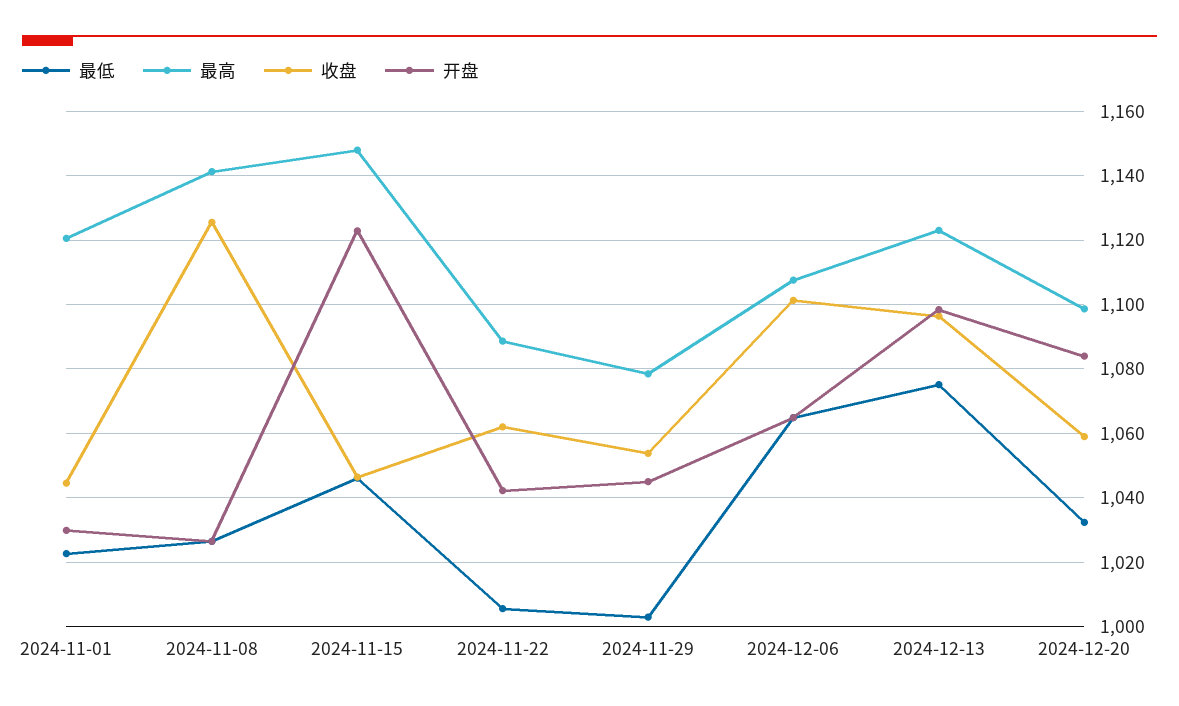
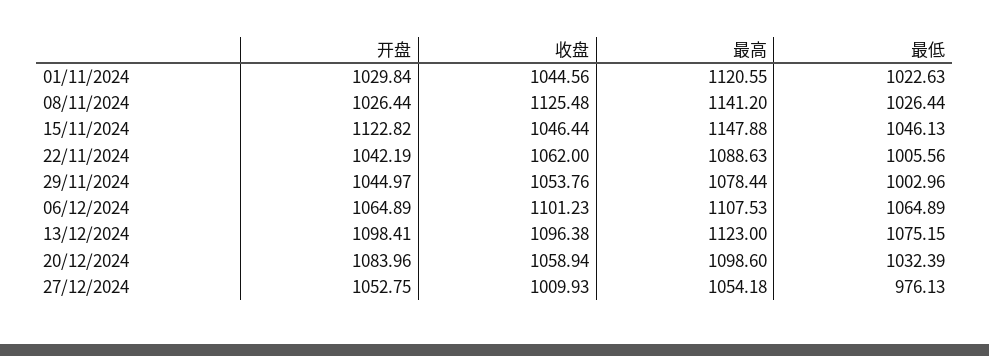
  {
    "最低": {
      "2024-11-01": 1022.63,
      "2024-11-08": 1026.44,
      "2024-11-15": 1046.13,
      "2024-11-22": 1005.56,
      "2024-11-29": 1002.96,
      "2024-12-06": 1064.89,
      "2024-12-13": 1075.15,
-     "2024-12-20": 1032.39
+     "2024-12-20": 1032.39,
+     "27/12/2024": 976.13
    },
    "最高": {
      "2024-11-01": 1120.55,
      "2024-11-08": 1141.2,
      "2024-11-15": 1147.88,
      "2024-11-22": 1088.63,
      "2024-11-29": 1078.44,
      "2024-12-06": 1107.53,
      "2024-12-13": 1123,
-     "2024-12-20": 1098.6
+     "2024-12-20": 1098.6,
+     "27/12/2024": 1054.18
    },
    "收盘": {
      "2024-11-01": 1044.56,
      "2024-11-08": 1125.48,
      "2024-11-15": 1046.44,
      "2024-11-22": 1062,
      "2024-11-29": 1053.76,
      "2024-12-06": 1101.23,
      "2024-12-13": 1096.38,
-     "2024-12-20": 1058.94
+     "2024-12-20": 1058.94,
+     "27/12/2024": 1009.93
    },
    "开盘": {
      "2024-11-01": 1029.84,
      "2024-11-08": 1026.44,
      "2024-11-15": 1122.82,
      "2024-11-22": 1042.19,
      "2024-11-29": 1044.97,
      "2024-12-06": 1064.89,
      "2024-12-13": 1098.41,
-     "2024-12-20": 1083.96
+     "2024-12-20": 1083.96,
+     "27/12/2024": 1052.75
    }
  }

